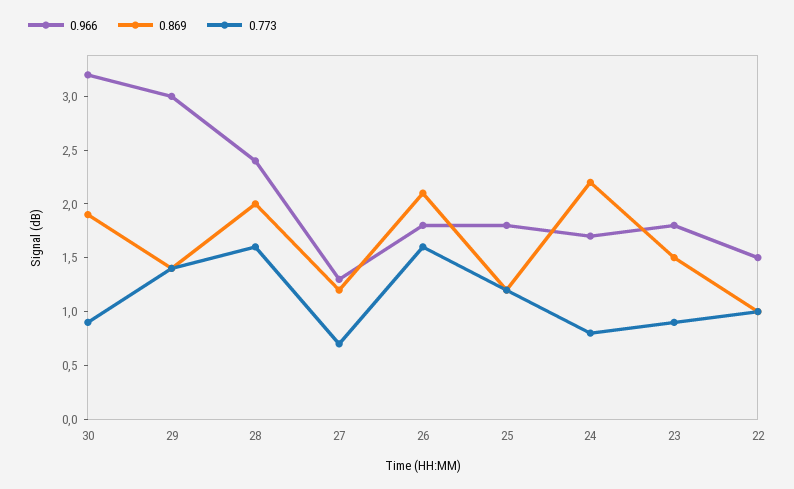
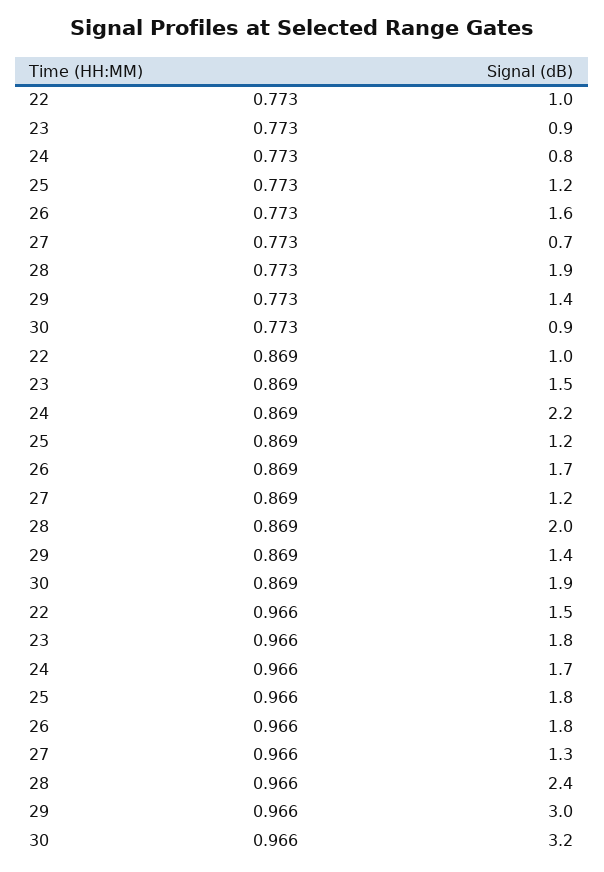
  {
    "0.966": {
      "30": 3.2,
      "29": 3,
      "28": 2.4,
      "27": 1.3,
      "26": 1.8,
      "25": 1.8,
      "24": 1.7,
      "23": 1.8,
      "22": 1.5
    },
    "0.869": {
      "30": 1.9,
      "29": 1.4,
      "28": 2,
      "27": 1.2,
-     "26": 2.1,
+     "26": 1.7,
      "25": 1.2,
      "24": 2.2,
      "23": 1.5,
      "22": 1
    },
    "0.773": {
      "30": 0.9,
      "29": 1.4,
-     "28": 1.6,
+     "28": 1.9,
      "27": 0.7,
      "26": 1.6,
      "25": 1.2,
      "24": 0.8,
      "23": 0.9,
      "22": 1
    }
  }

